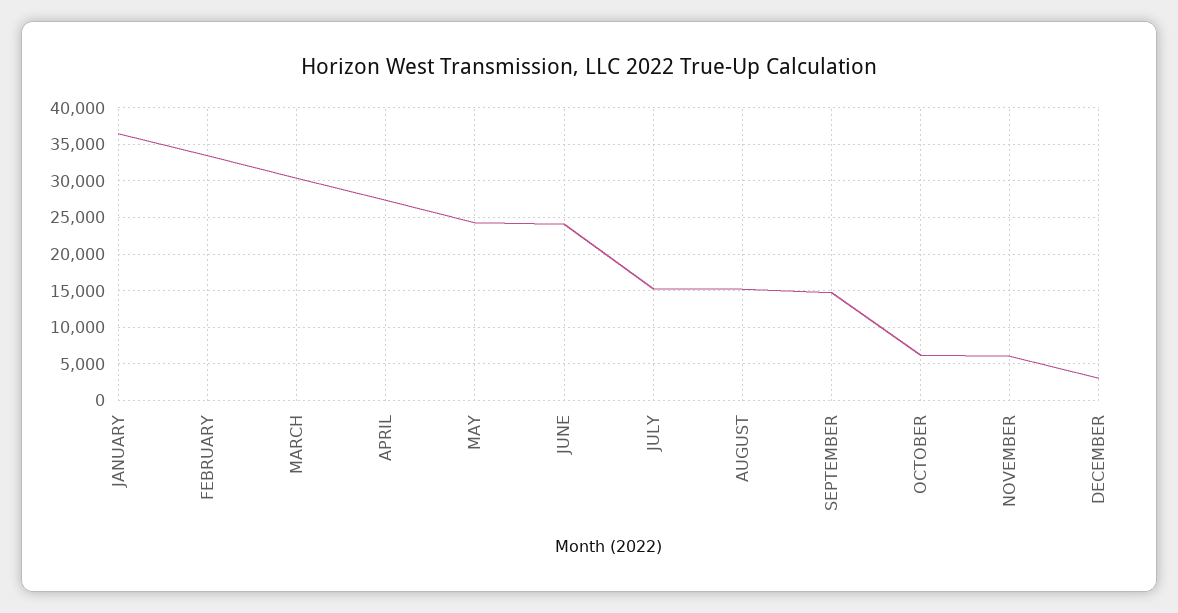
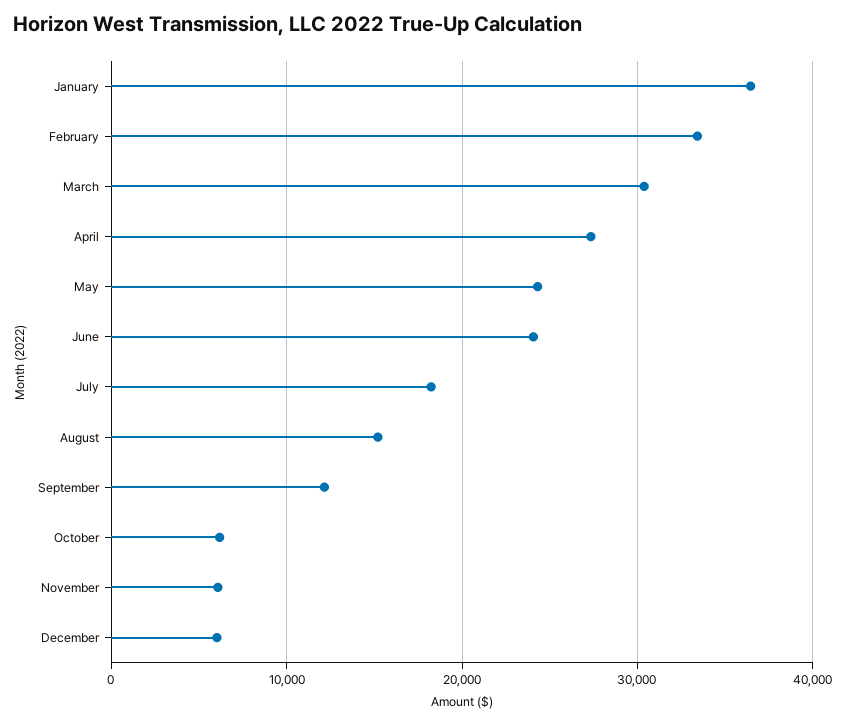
  {
    "JANUARY": 36000,
    "FEBRUARY": 33000,
    "MARCH": 30000,
    "APRIL": 27000,
    "MAY": 24000,
    "JUNE": 24000,
-   "JULY": 15000,
+   "JULY": 18000,
    "AUGUST": 15000,
-   "SEPTEMBER": 15000,
+   "SEPTEMBER": 12000,
    "OCTOBER": 6000,
    "NOVEMBER": 6000,
-   "DECEMBER": 3000
+   "DECEMBER": 6000
  }

